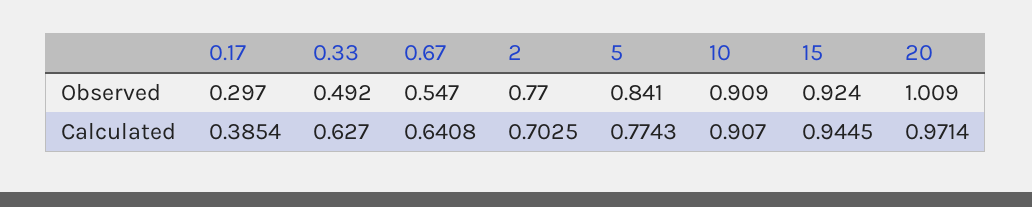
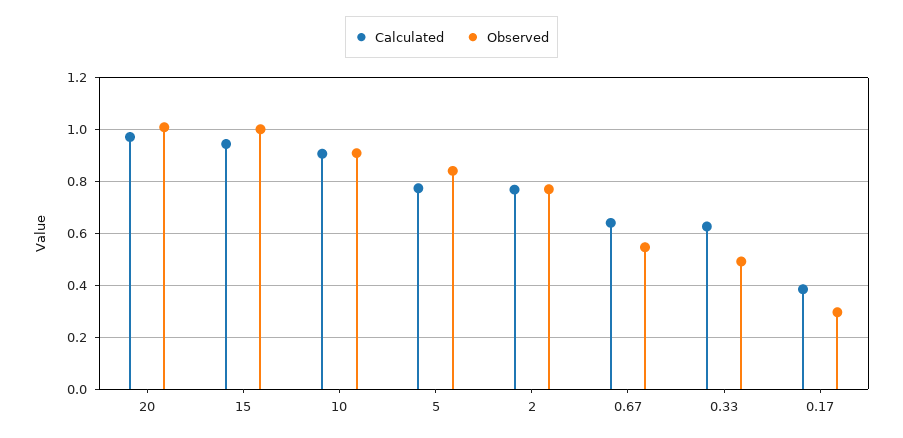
  {
    "Observed": {
      "0.17": 0.297,
      "0.33": 0.492,
      "0.67": 0.547,
      "2": 0.77,
      "5": 0.841,
      "10": 0.909,
-     "15": 0.924,
+     "15": 1,
      "20": 1.009
    },
    "Calculated": {
      "0.17": 0.3854,
      "0.33": 0.627,
      "0.67": 0.6408,
-     "2": 0.7025,
+     "2": 0.775,
      "5": 0.7743,
      "10": 0.907,
      "15": 0.9445,
      "20": 0.9714
    }
  }

